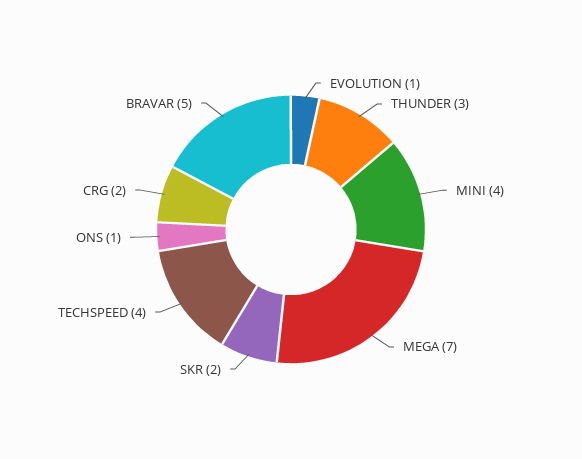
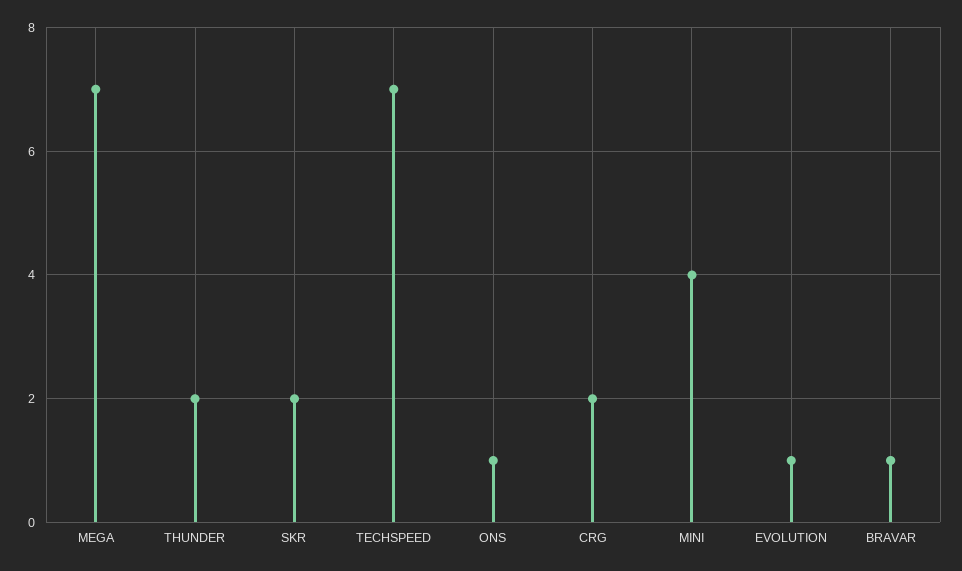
  {
    "EVOLUTION": 1,
-   "THUNDER": 3,
+   "THUNDER": 2,
    "MINI": 4,
    "MEGA": 7,
    "SKR": 2,
-   "TECHSPEED": 4,
+   "TECHSPEED": 7,
    "ONS": 1,
    "CRG": 2,
-   "BRAVAR": 5
+   "BRAVAR": 1
  }

